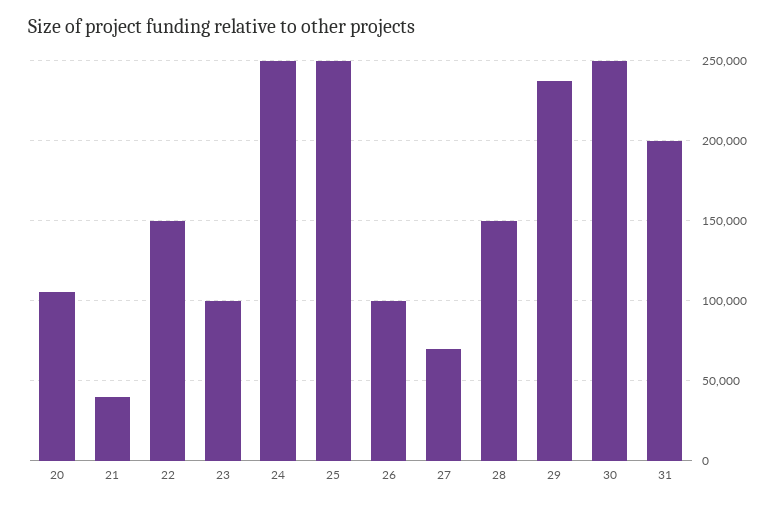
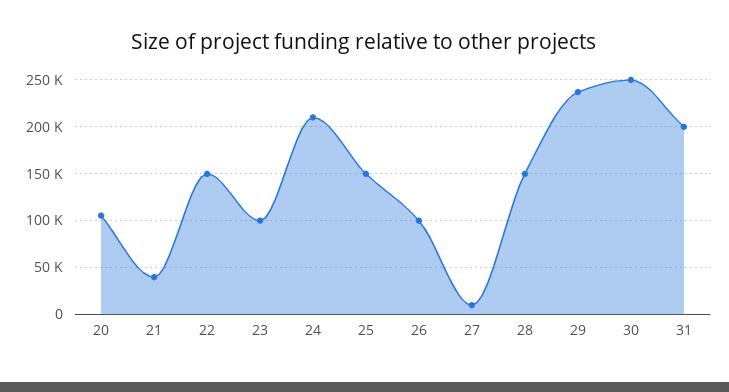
  {
    "20": 105000,
    "21": 40000,
    "22": 150000,
    "23": 100000,
-   "24": 250000,
+   "24": 210000,
-   "25": 250000,
+   "25": 150000,
    "26": 100000,
-   "27": 70000,
+   "27": 10000,
    "28": 150000,
    "29": 235000,
    "30": 250000,
    "31": 200000
  }

